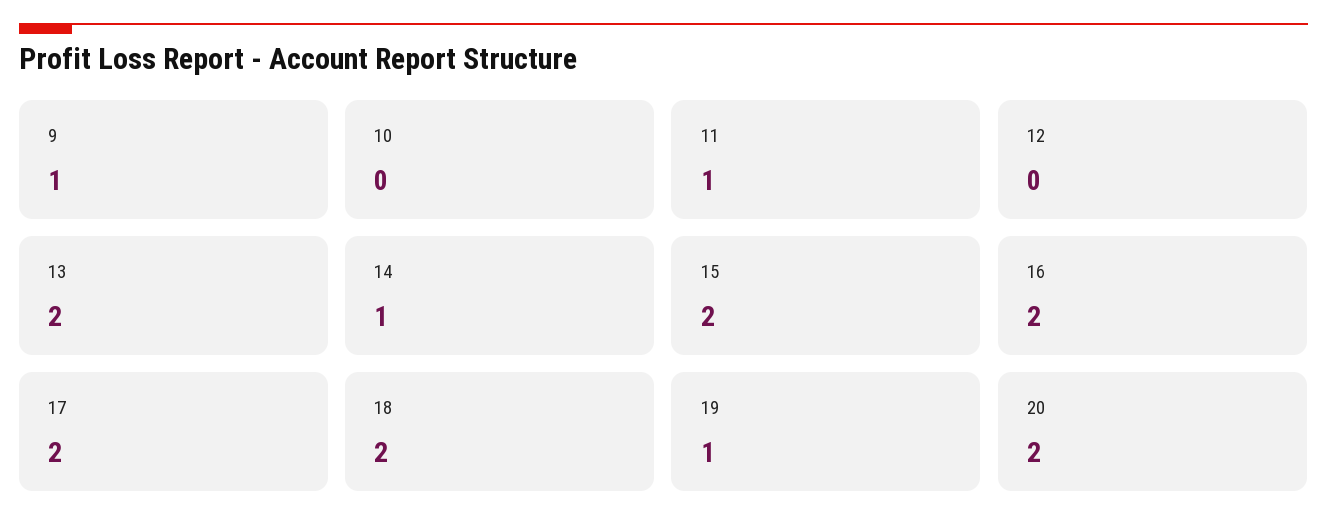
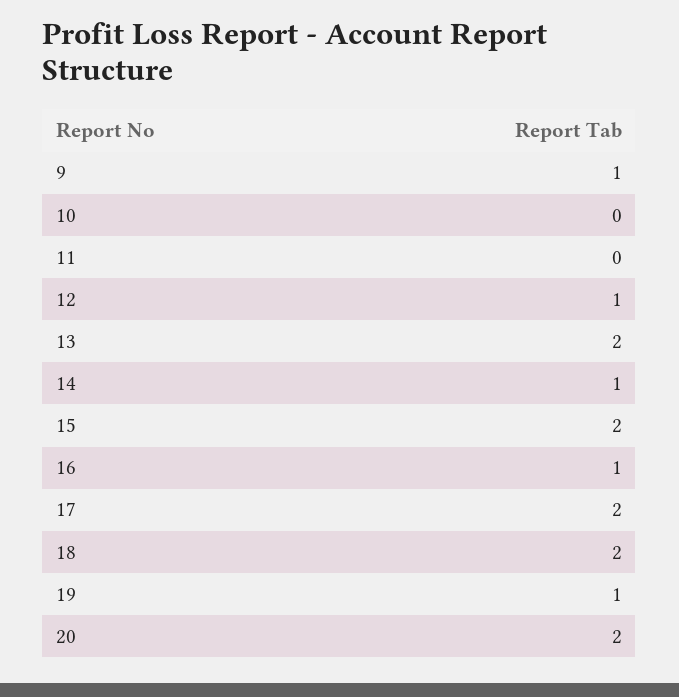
  {
    "9": 1,
    "10": 0,
-   "11": 1,
+   "11": 0,
-   "12": 0,
+   "12": 1,
    "13": 2,
    "14": 1,
    "15": 2,
-   "16": 2,
+   "16": 1,
    "17": 2,
    "18": 2,
    "19": 1,
    "20": 2
  }

